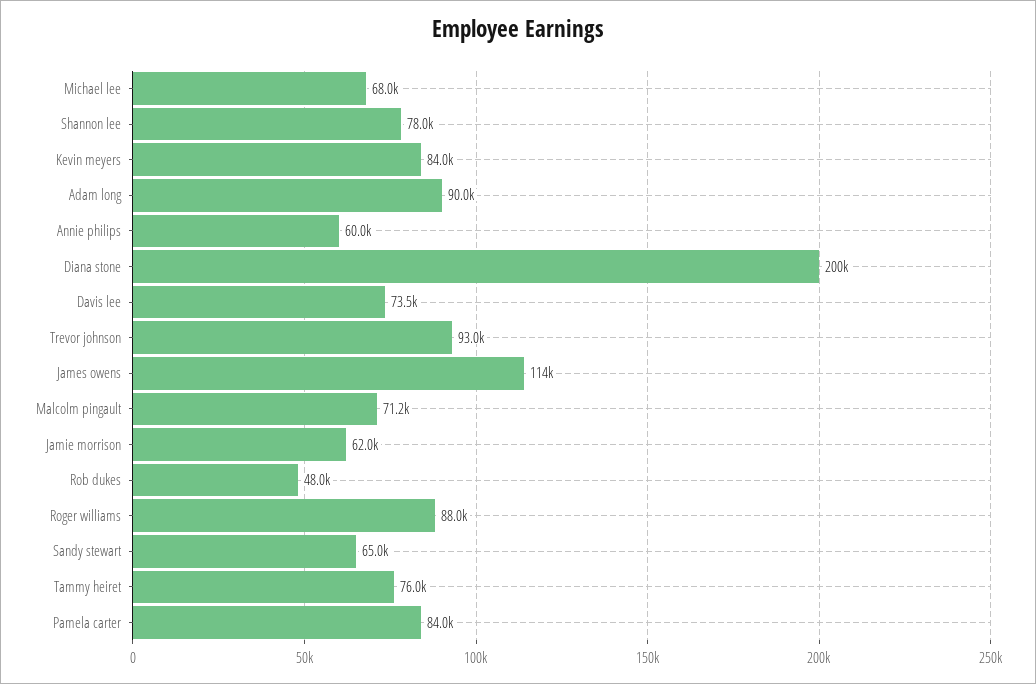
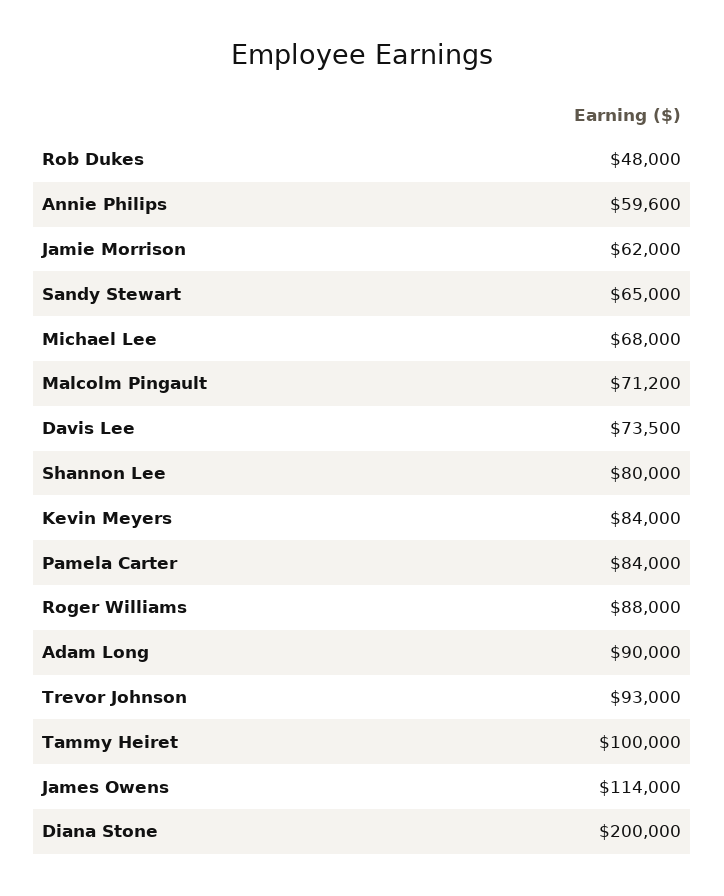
  {
    "Michael lee": 68000,
-   "Shannon lee": 78000,
+   "Shannon lee": 80000,
    "Kevin meyers": 84000,
    "Adam long": 90000,
-   "Annie philips": 60000,
+   "Annie philips": 59600,
    "Diana stone": 200000,
    "Davis lee": 73500,
    "Trevor johnson": 93000,
    "James owens": 114000,
    "Malcolm pingault": 71200,
    "Jamie morrison": 62000,
    "Rob dukes": 48000,
    "Roger williams": 88000,
    "Sandy stewart": 65000,
-   "Tammy heiret": 76000,
+   "Tammy heiret": 100000,
    "Pamela carter": 84000
  }

